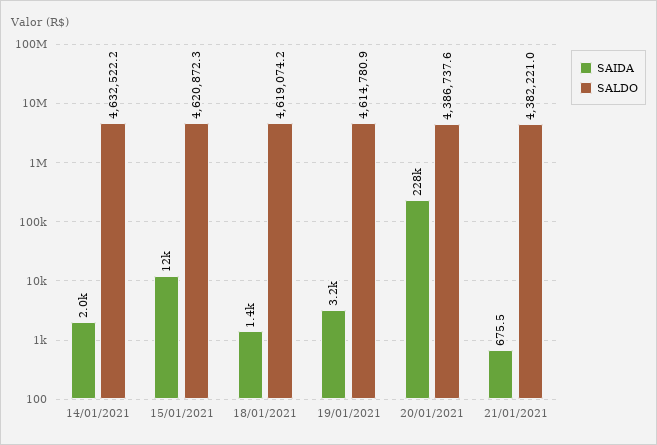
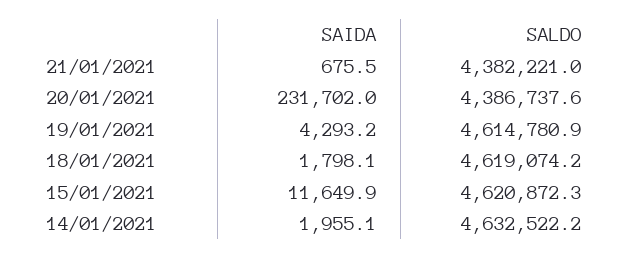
  {
    "SAIDA": {
      "14/01/2021": 1955.1,
      "15/01/2021": 11649.9,
-     "18/01/2021": 1400,
+     "18/01/2021": 1798.1,
-     "19/01/2021": 3200,
+     "19/01/2021": 4293.2,
-     "20/01/2021": 228000,
+     "20/01/2021": 231702,
      "21/01/2021": 675.5
    },
    "SALDO": {
      "14/01/2021": 4632522.2,
      "15/01/2021": 4620872.3,
      "18/01/2021": 4619074.2,
      "19/01/2021": 4614780.9,
      "20/01/2021": 4386737.6,
      "21/01/2021": 4382221
    }
  }

